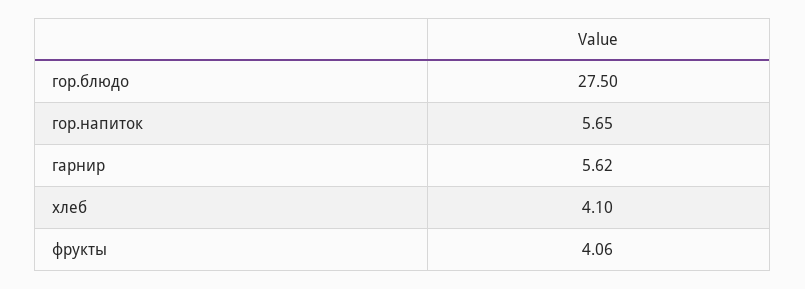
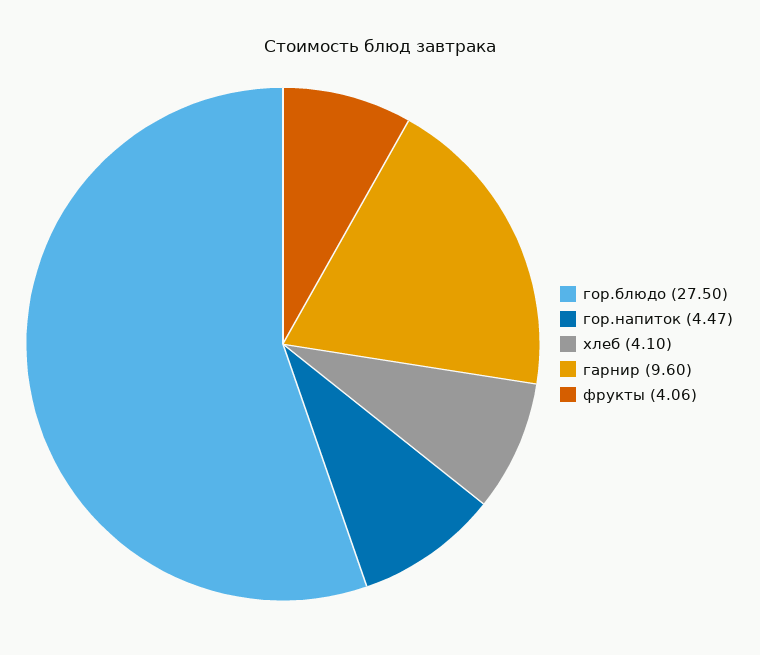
  {
    "гор.блюдо": 27.5,
-   "гор.напиток": 5.65,
+   "гор.напиток": 4.47,
-   "гарнир": 5.62,
+   "гарнир": 9.6,
    "хлеб": 4.1,
    "фрукты": 4.06
  }

